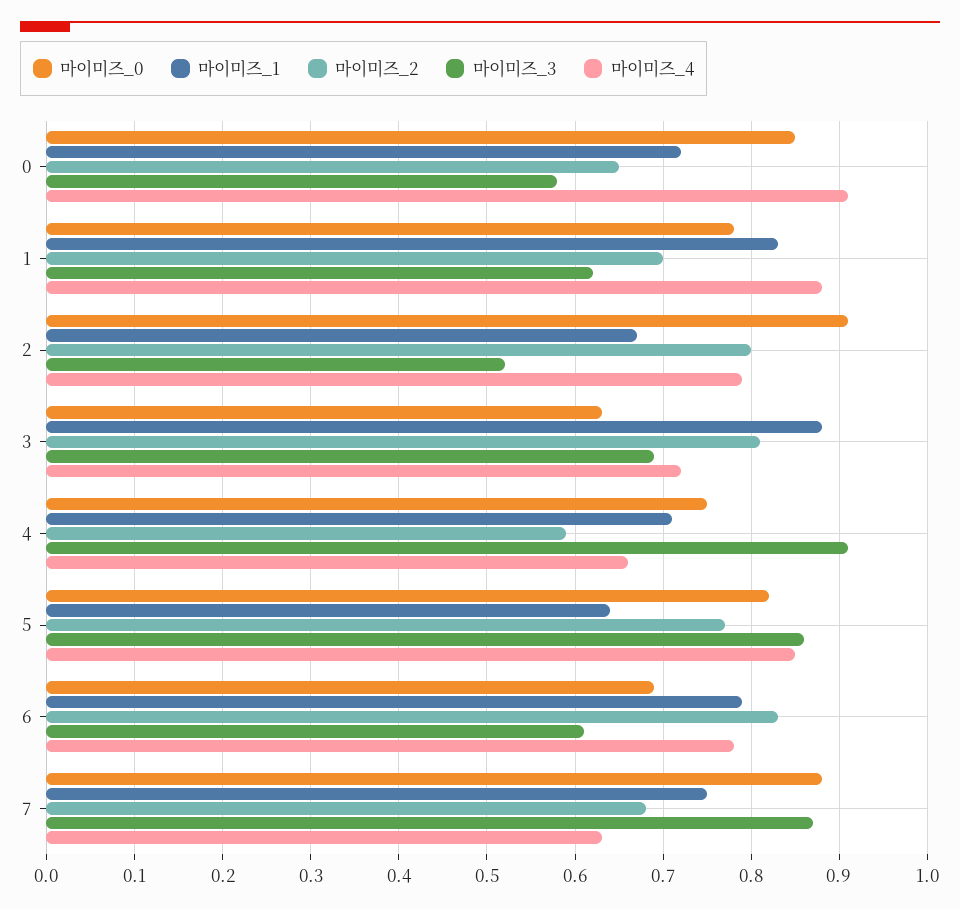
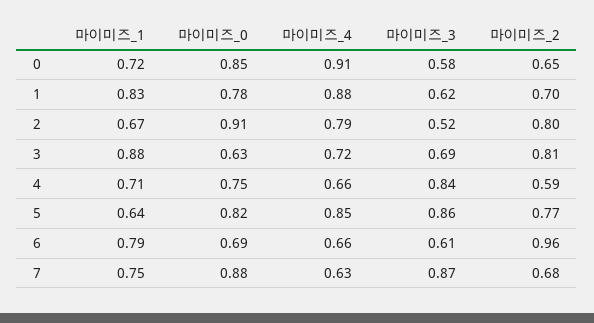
  {
    "마이미즈_0": {
      "0": 0.85,
      "1": 0.78,
      "2": 0.91,
      "3": 0.63,
      "4": 0.75,
      "5": 0.82,
      "6": 0.69,
      "7": 0.88
    },
    "마이미즈_1": {
      "0": 0.72,
      "1": 0.83,
      "2": 0.67,
      "3": 0.88,
      "4": 0.71,
      "5": 0.64,
      "6": 0.79,
      "7": 0.75
    },
    "마이미즈_2": {
      "0": 0.65,
      "1": 0.7,
      "2": 0.8,
      "3": 0.81,
      "4": 0.59,
      "5": 0.77,
-     "6": 0.83,
+     "6": 0.96,
      "7": 0.68
    },
    "마이미즈_3": {
      "0": 0.58,
      "1": 0.62,
      "2": 0.52,
      "3": 0.69,
-     "4": 0.91,
+     "4": 0.84,
      "5": 0.86,
      "6": 0.61,
      "7": 0.87
    },
    "마이미즈_4": {
      "0": 0.91,
      "1": 0.88,
      "2": 0.79,
      "3": 0.72,
      "4": 0.66,
      "5": 0.85,
-     "6": 0.78,
+     "6": 0.66,
      "7": 0.63
    }
  }

